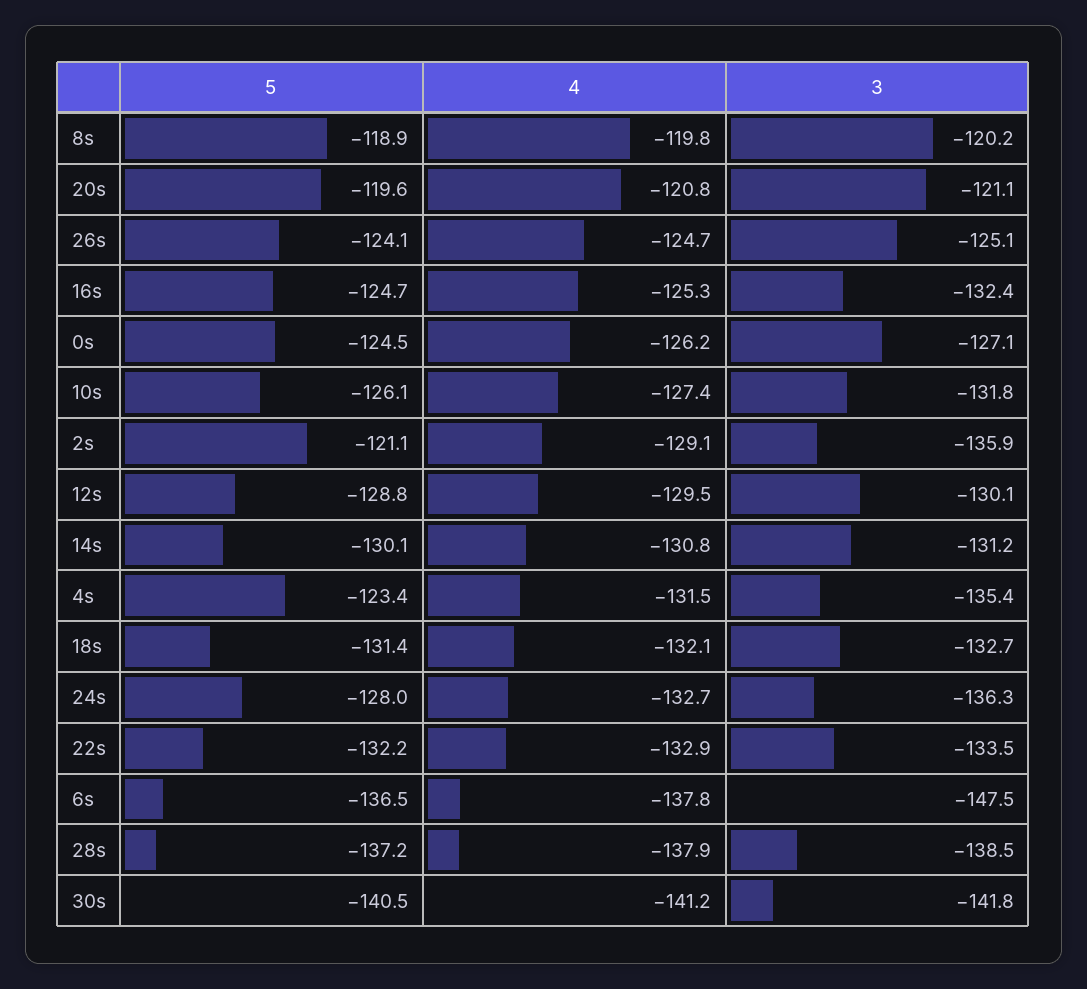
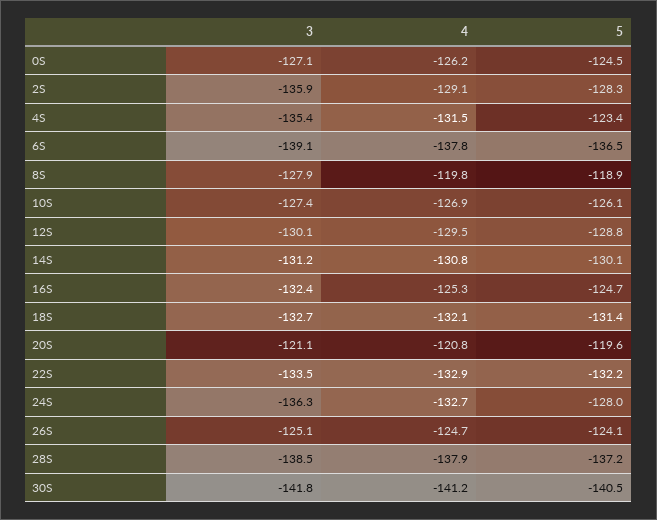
  {
    "5": {
      "8s": -118.9,
      "20s": -119.6,
      "26s": -124.1,
      "16s": -124.7,
      "0s": -124.5,
      "10s": -126.1,
-     "2s": -121.1,
+     "2s": -128.3,
      "12s": -128.8,
      "14s": -130.1,
      "4s": -123.4,
      "18s": -131.4,
      "24s": -128,
      "22s": -132.2,
      "6s": -136.5,
      "28s": -137.2,
      "30s": -140.5
    },
    "4": {
      "8s": -119.8,
      "20s": -120.8,
      "26s": -124.7,
      "16s": -125.3,
      "0s": -126.2,
-     "10s": -127.4,
+     "10s": -126.9,
      "2s": -129.1,
      "12s": -129.5,
      "14s": -130.8,
      "4s": -131.5,
      "18s": -132.1,
      "24s": -132.7,
      "22s": -132.9,
      "6s": -137.8,
      "28s": -137.9,
      "30s": -141.2
    },
    "3": {
-     "8s": -120.2,
+     "8s": -127.9,
      "20s": -121.1,
      "26s": -125.1,
      "16s": -132.4,
      "0s": -127.1,
-     "10s": -131.8,
+     "10s": -127.4,
      "2s": -135.9,
      "12s": -130.1,
      "14s": -131.2,
      "4s": -135.4,
      "18s": -132.7,
      "24s": -136.3,
      "22s": -133.5,
-     "6s": -147.5,
+     "6s": -139.1,
      "28s": -138.5,
      "30s": -141.8
    }
  }

